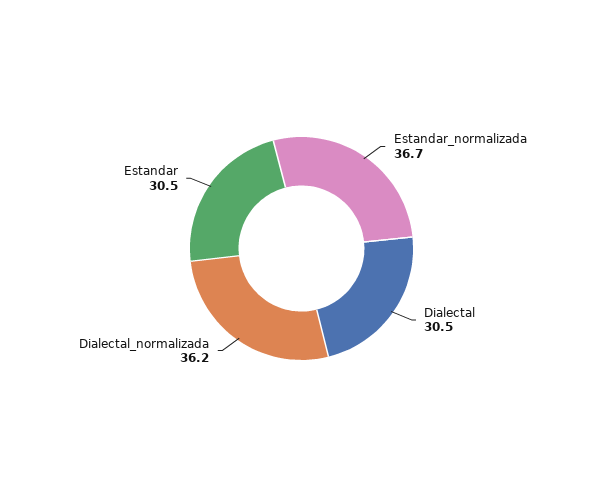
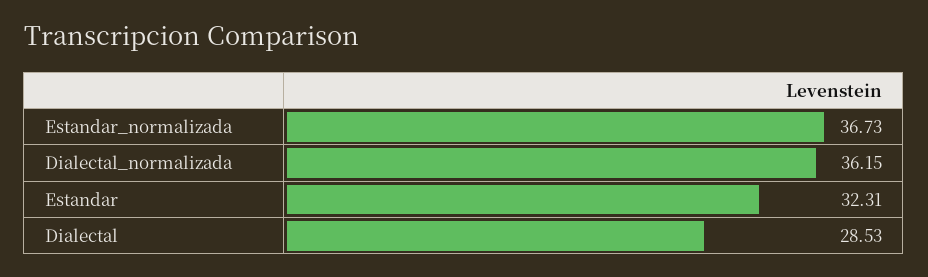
  {
    "Estandar_normalizada": 36.73,
-   "Dialectal": 30.5,
+   "Dialectal": 28.53,
    "Dialectal_normalizada": 36.15,
-   "Estandar": 30.5
+   "Estandar": 32.31
  }

